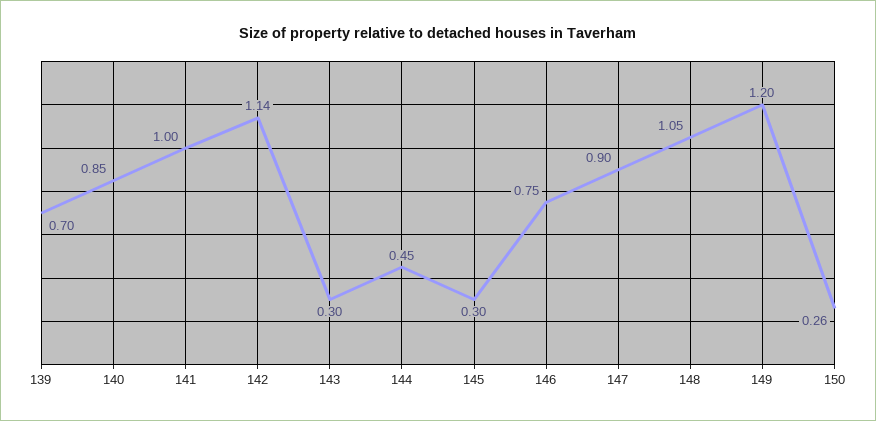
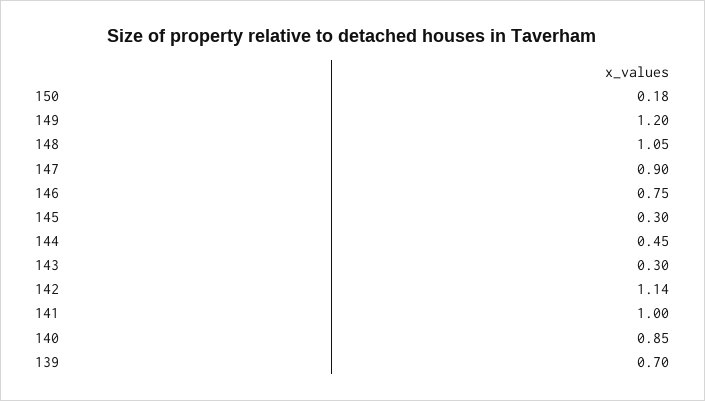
  {
    "139": 0.7,
    "140": 0.85,
    "141": 1,
    "142": 1.14,
    "143": 0.3,
    "144": 0.45,
    "145": 0.3,
    "146": 0.75,
    "147": 0.9,
    "148": 1.05,
    "149": 1.2,
-   "150": 0.26
+   "150": 0.18
  }

